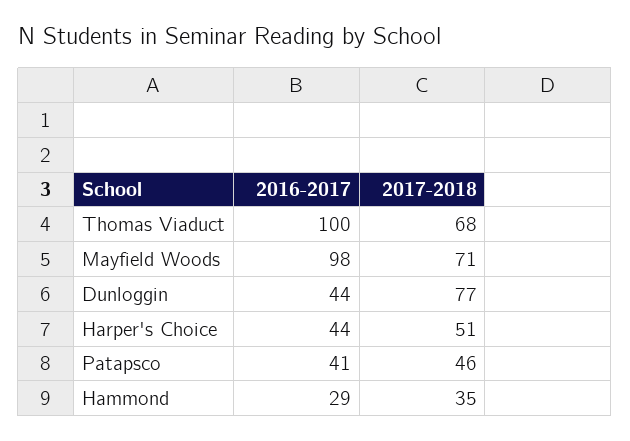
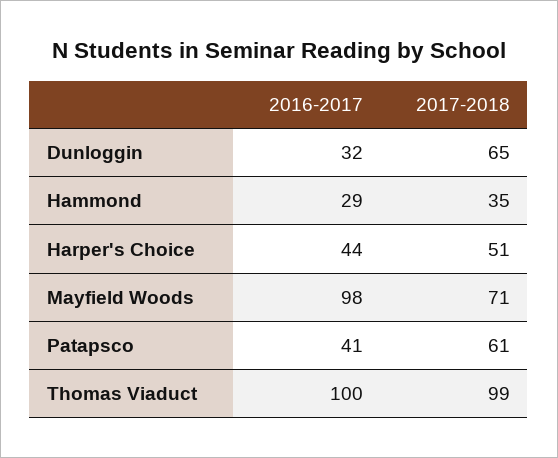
  {
    "2016-2017": {
      "Thomas Viaduct": 100,
      "Mayfield Woods": 98,
-     "Dunloggin": 44,
+     "Dunloggin": 32,
      "Harper's Choice": 44,
      "Patapsco": 41,
      "Hammond": 29
    },
    "2017-2018": {
-     "Thomas Viaduct": 68,
+     "Thomas Viaduct": 99,
      "Mayfield Woods": 71,
-     "Dunloggin": 77,
+     "Dunloggin": 65,
      "Harper's Choice": 51,
-     "Patapsco": 46,
+     "Patapsco": 61,
      "Hammond": 35
    }
  }

